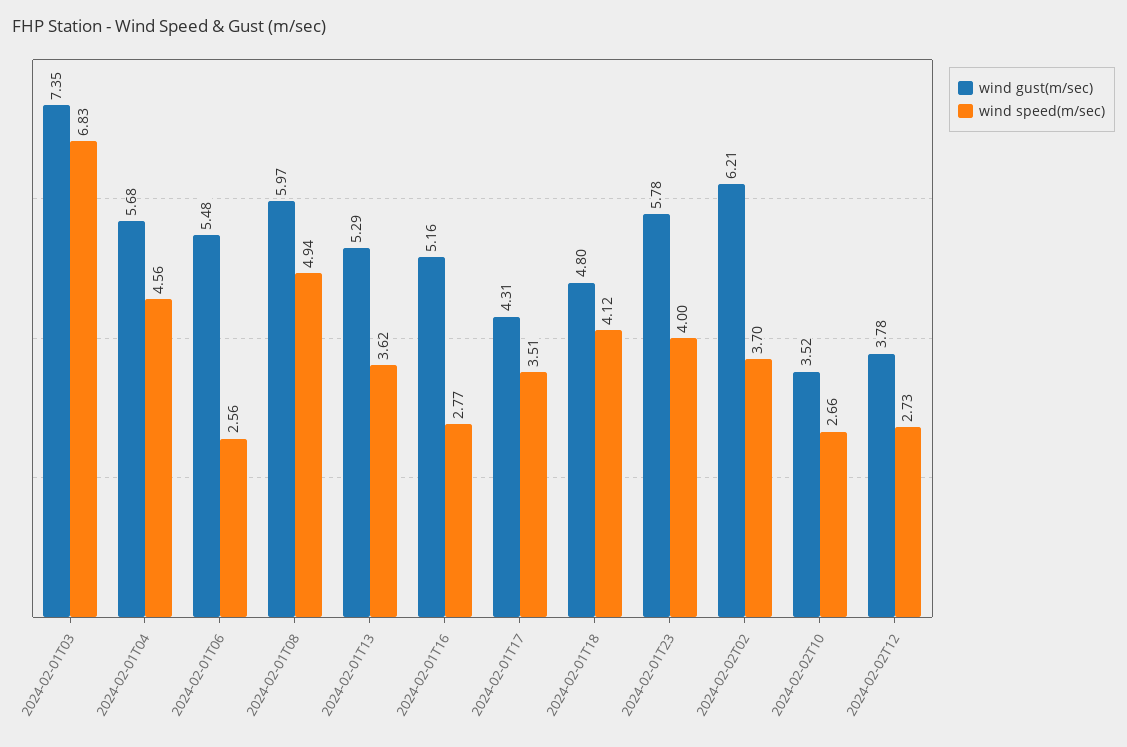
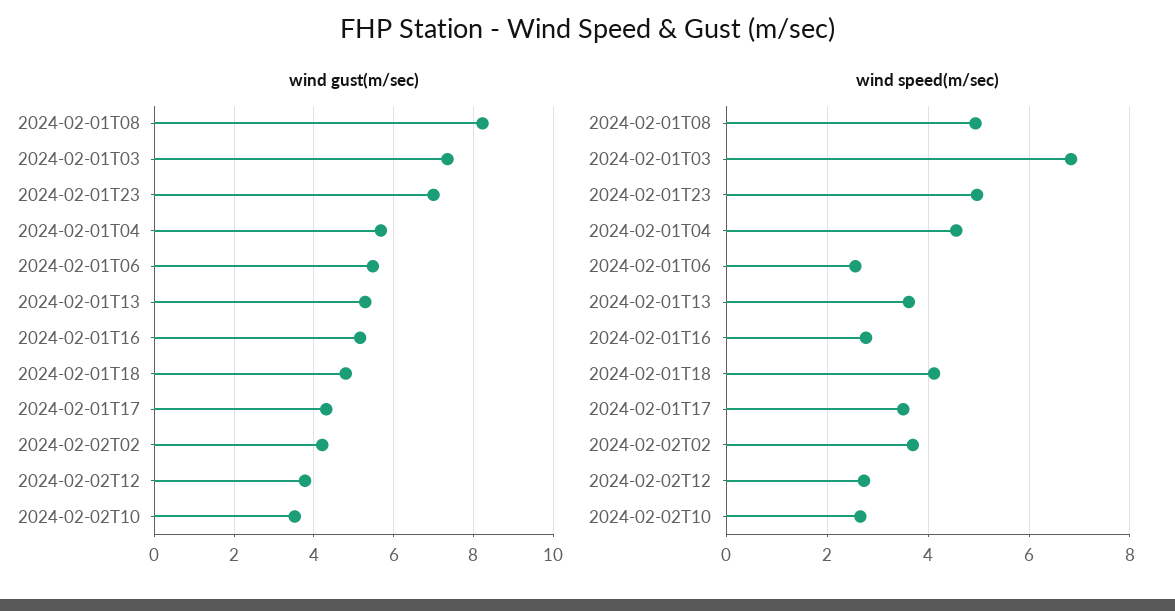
  {
    "wind gust(m/sec)": {
      "2024-02-01T03": 7.35,
      "2024-02-01T04": 5.68,
      "2024-02-01T06": 5.48,
-     "2024-02-01T08": 5.97,
+     "2024-02-01T08": 8.2,
      "2024-02-01T13": 5.29,
      "2024-02-01T16": 5.16,
      "2024-02-01T17": 4.31,
      "2024-02-01T18": 4.8,
-     "2024-02-01T23": 5.78,
+     "2024-02-01T23": 7,
-     "2024-02-02T02": 6.21,
+     "2024-02-02T02": 4.2,
      "2024-02-02T10": 3.52,
      "2024-02-02T12": 3.78
    },
    "wind speed(m/sec)": {
      "2024-02-01T03": 6.83,
      "2024-02-01T04": 4.56,
      "2024-02-01T06": 2.56,
      "2024-02-01T08": 4.94,
      "2024-02-01T13": 3.62,
      "2024-02-01T16": 2.77,
      "2024-02-01T17": 3.51,
      "2024-02-01T18": 4.12,
-     "2024-02-01T23": 4,
+     "2024-02-01T23": 5,
      "2024-02-02T02": 3.7,
      "2024-02-02T10": 2.66,
      "2024-02-02T12": 2.73
    }
  }

